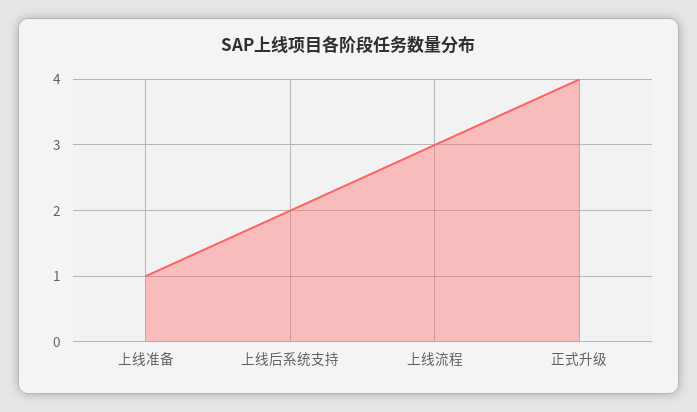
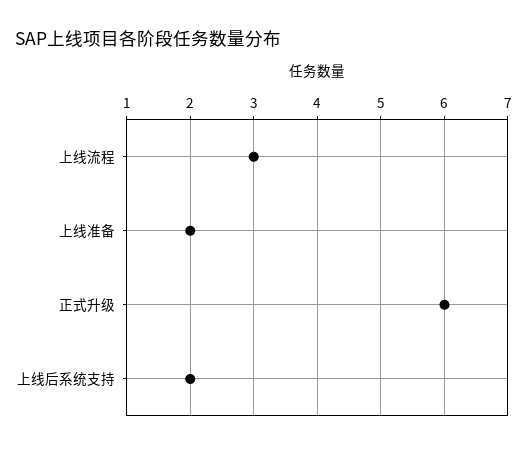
  {
-   "上线准备": 1,
+   "上线准备": 2,
    "上线后系统支持": 2,
    "上线流程": 3,
-   "正式升级": 4
+   "正式升级": 6
  }

